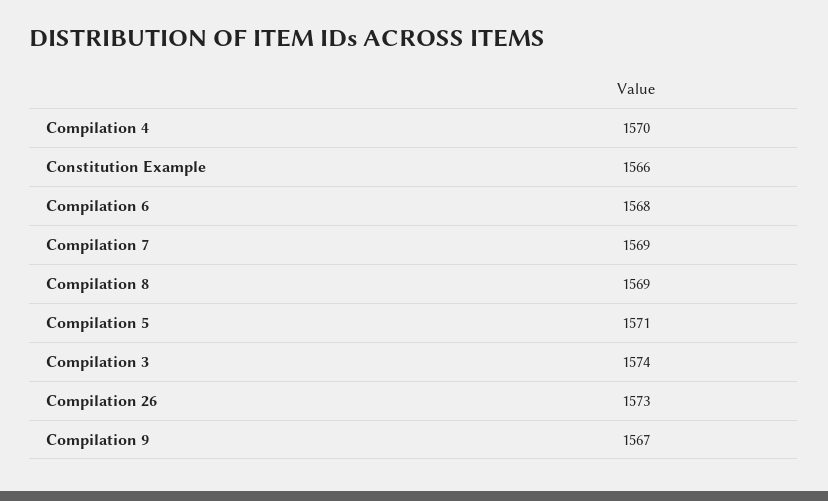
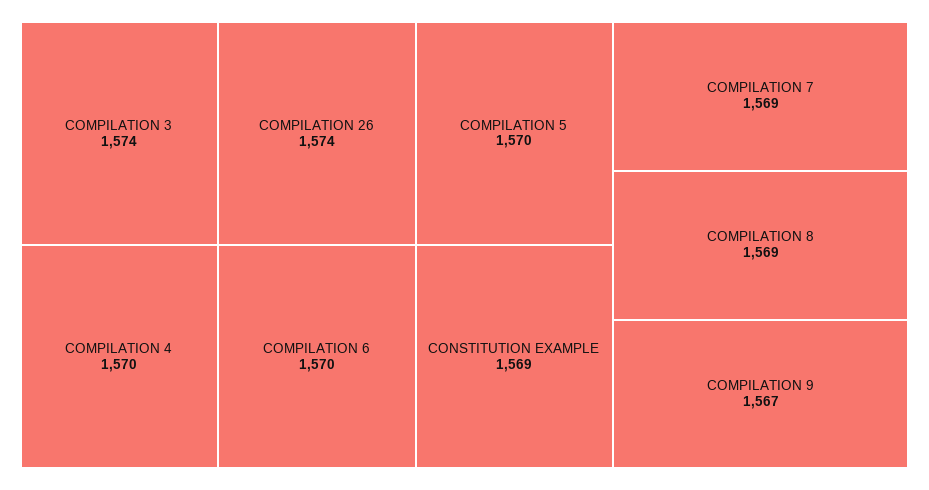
  {
    "Compilation 4": 1570,
-   "Constitution Example": 1566,
+   "Constitution Example": 1569,
-   "Compilation 6": 1568,
+   "Compilation 6": 1570,
    "Compilation 7": 1569,
    "Compilation 8": 1569,
-   "Compilation 5": 1571,
+   "Compilation 5": 1570,
    "Compilation 3": 1574,
-   "Compilation 26": 1573,
+   "Compilation 26": 1574,
    "Compilation 9": 1567
  }

